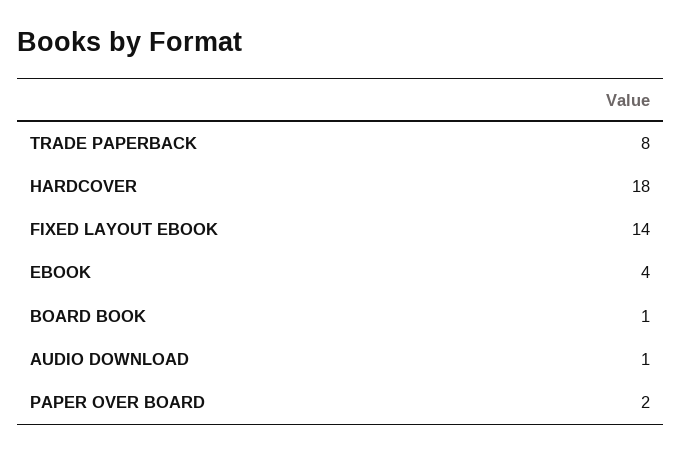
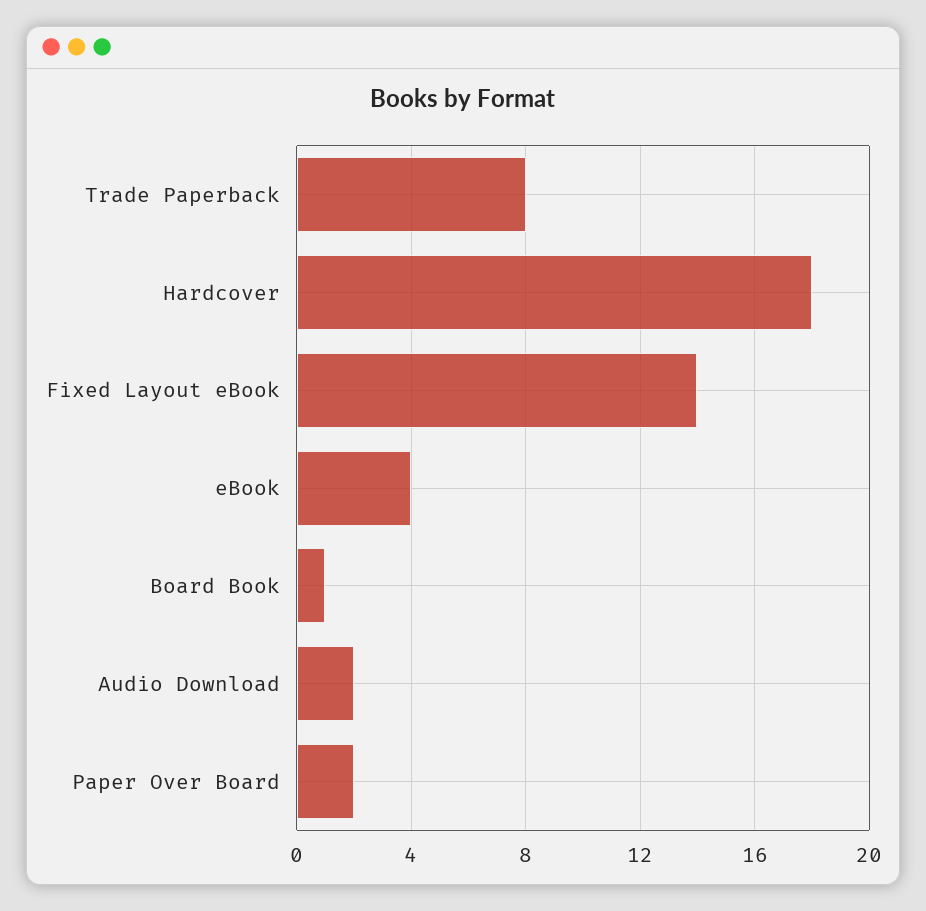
  {
    "TRADE PAPERBACK": 8,
    "HARDCOVER": 18,
    "FIXED LAYOUT EBOOK": 14,
    "EBOOK": 4,
    "BOARD BOOK": 1,
-   "AUDIO DOWNLOAD": 1,
+   "AUDIO DOWNLOAD": 2,
    "PAPER OVER BOARD": 2
  }

